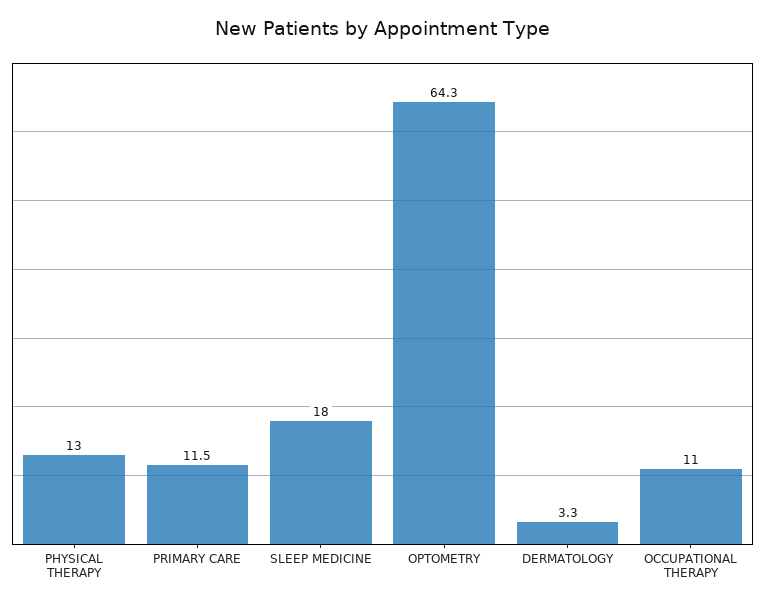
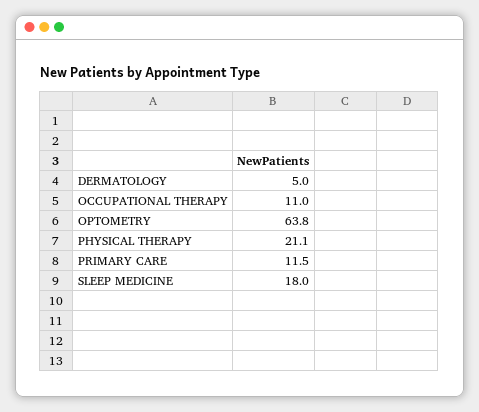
  {
-   "PHYSICAL THERAPY": 13,
+   "PHYSICAL THERAPY": 21.1,
    "PRIMARY CARE": 11.5,
    "SLEEP MEDICINE": 18,
-   "OPTOMETRY": 64.3,
+   "OPTOMETRY": 63.8,
-   "DERMATOLOGY": 3.3,
+   "DERMATOLOGY": 5,
    "OCCUPATIONAL THERAPY": 11
  }

